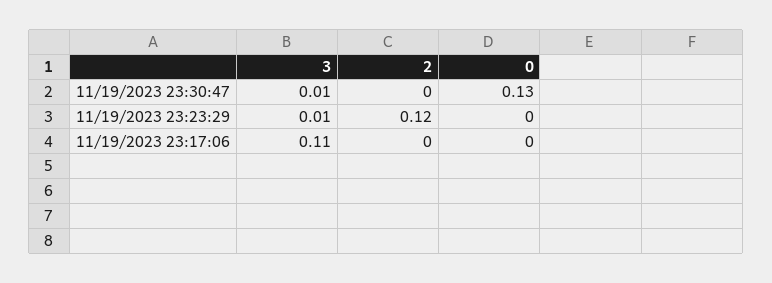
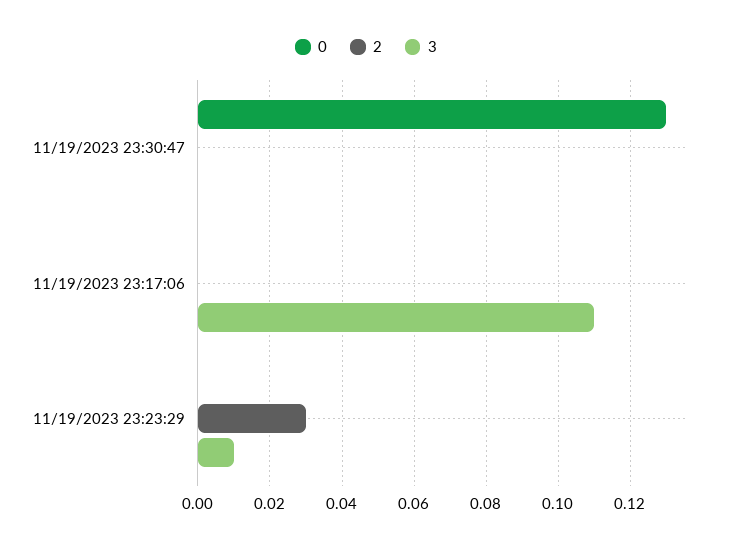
  {
    "3": {
-     "11/19/2023 23:30:47": 0.01,
+     "11/19/2023 23:30:47": 0,
      "11/19/2023 23:23:29": 0.01,
      "11/19/2023 23:17:06": 0.11
    },
    "2": {
      "11/19/2023 23:30:47": 0,
-     "11/19/2023 23:23:29": 0.12,
+     "11/19/2023 23:23:29": 0.03,
      "11/19/2023 23:17:06": 0
    },
    "0": {
      "11/19/2023 23:30:47": 0.13,
      "11/19/2023 23:23:29": 0,
      "11/19/2023 23:17:06": 0
    }
  }

